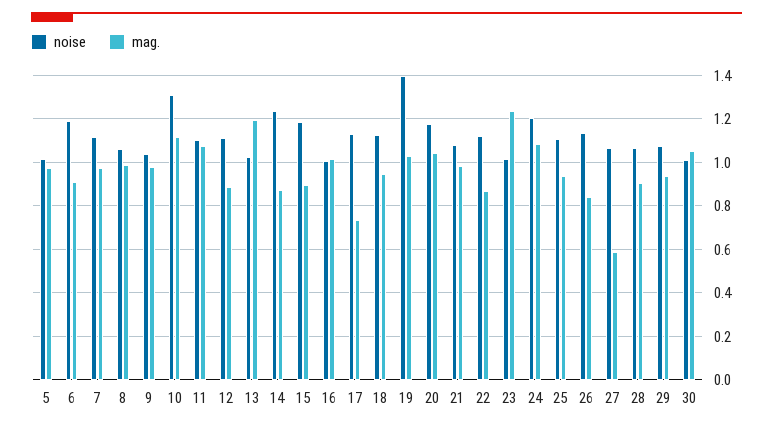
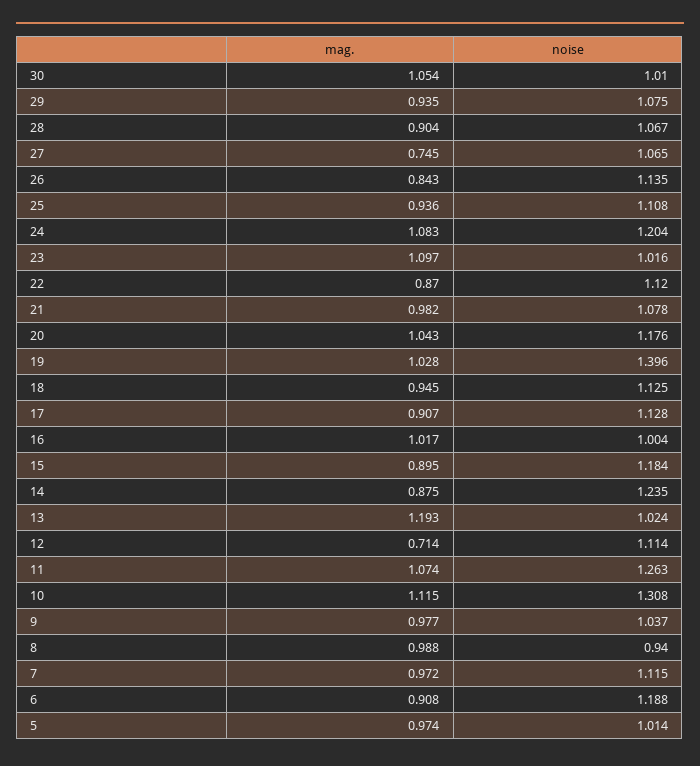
  {
    "noise": {
      "5": 1.014,
      "6": 1.188,
      "7": 1.115,
-     "8": 1.05,
+     "8": 0.94,
      "9": 1.037,
      "10": 1.308,
-     "11": 1.1,
+     "11": 1.263,
      "12": 1.114,
      "13": 1.024,
      "14": 1.235,
      "15": 1.184,
      "16": 1.004,
      "17": 1.128,
      "18": 1.125,
      "19": 1.396,
      "20": 1.176,
      "21": 1.078,
      "22": 1.12,
      "23": 1.016,
      "24": 1.204,
      "25": 1.108,
      "26": 1.135,
      "27": 1.065,
      "28": 1.067,
      "29": 1.075,
      "30": 1.01
    },
    "mag.": {
      "5": 0.974,
      "6": 0.908,
      "7": 0.972,
      "8": 0.988,
      "9": 0.977,
      "10": 1.115,
      "11": 1.074,
-     "12": 0.9,
+     "12": 0.714,
      "13": 1.193,
      "14": 0.875,
      "15": 0.895,
      "16": 1.017,
-     "17": 0.75,
+     "17": 0.907,
      "18": 0.945,
      "19": 1.028,
      "20": 1.043,
      "21": 0.982,
      "22": 0.87,
-     "23": 1.25,
+     "23": 1.097,
      "24": 1.083,
      "25": 0.936,
      "26": 0.843,
-     "27": 0.6,
+     "27": 0.745,
      "28": 0.904,
      "29": 0.935,
      "30": 1.054
    }
  }

